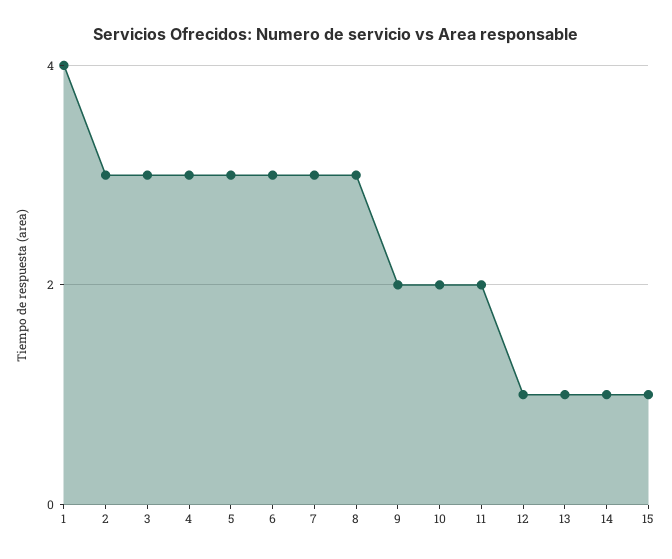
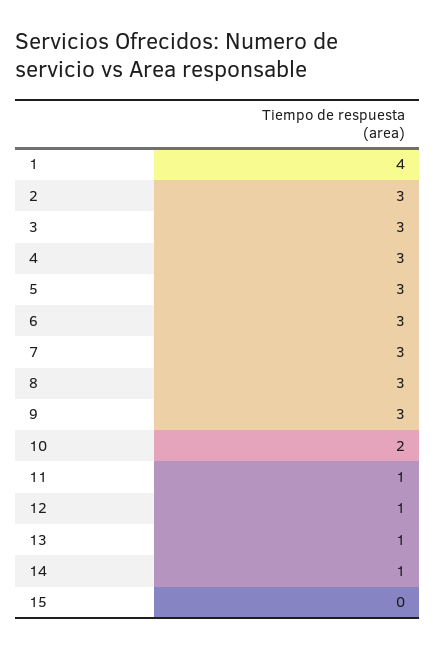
  {
    "1": 4,
    "2": 3,
    "3": 3,
    "4": 3,
    "5": 3,
    "6": 3,
    "7": 3,
    "8": 3,
-   "9": 2,
+   "9": 3,
    "10": 2,
-   "11": 2,
+   "11": 1,
    "12": 1,
    "13": 1,
    "14": 1,
-   "15": 1
+   "15": 0
  }

